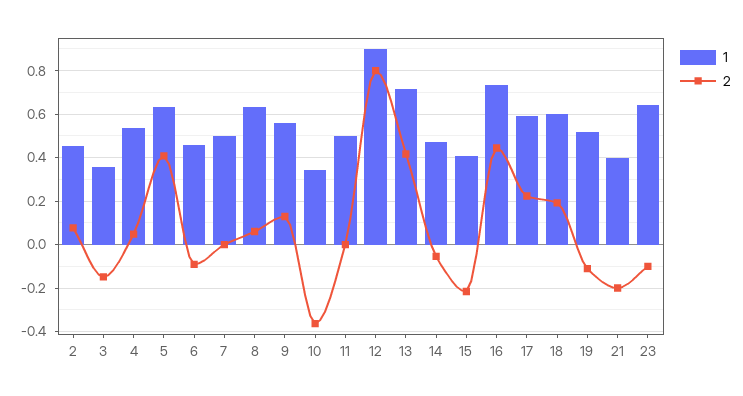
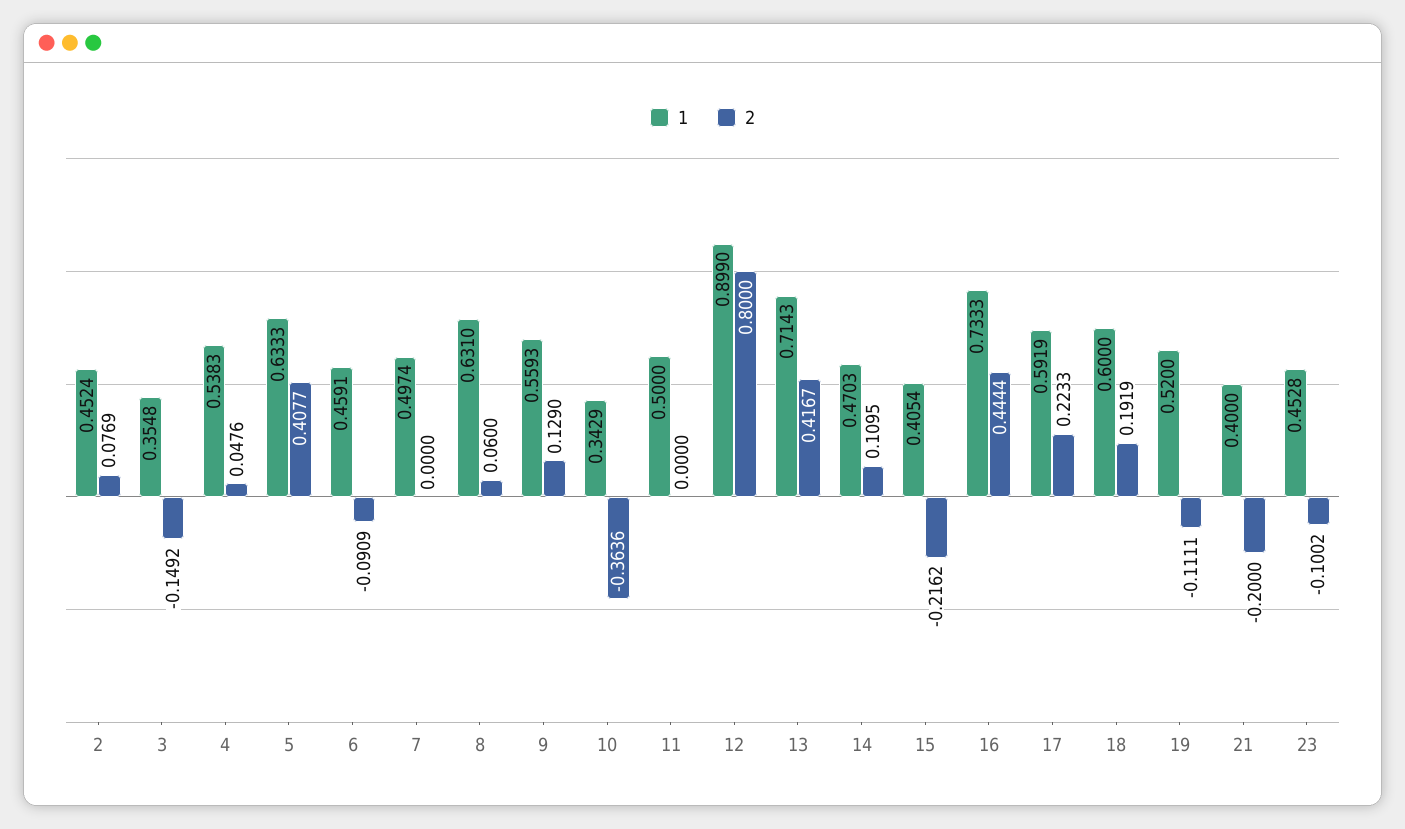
  {
    "1": {
      "2": 0.4524,
      "3": 0.3548,
      "4": 0.5383,
      "5": 0.6333,
      "6": 0.4591,
      "7": 0.4974,
      "8": 0.631,
      "9": 0.5593,
      "10": 0.3429,
      "11": 0.5,
      "12": 0.899,
      "13": 0.7143,
      "14": 0.4703,
      "15": 0.4054,
      "16": 0.7333,
      "17": 0.5919,
      "18": 0.6,
      "19": 0.52,
      "21": 0.4,
-     "23": 0.65
+     "23": 0.4528
    },
    "2": {
      "2": 0.0769,
      "3": -0.1492,
      "4": 0.0476,
      "5": 0.4077,
      "6": -0.0909,
      "7": 0,
      "8": 0.06,
      "9": 0.129,
      "10": -0.3636,
      "11": 0,
      "12": 0.8,
      "13": 0.4167,
-     "14": -0.05,
+     "14": 0.1095,
      "15": -0.2162,
      "16": 0.4444,
      "17": 0.2233,
      "18": 0.1919,
      "19": -0.1111,
      "21": -0.2,
      "23": -0.1002
    }
  }

